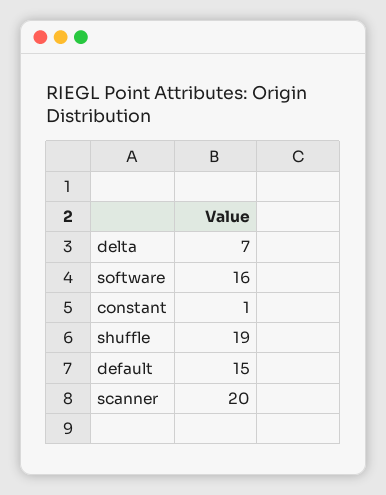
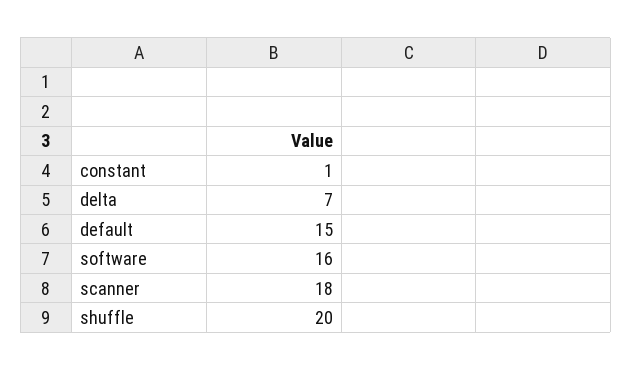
  {
    "delta": 7,
    "software": 16,
    "constant": 1,
-   "shuffle": 19,
+   "shuffle": 20,
    "default": 15,
-   "scanner": 20
+   "scanner": 18
  }

